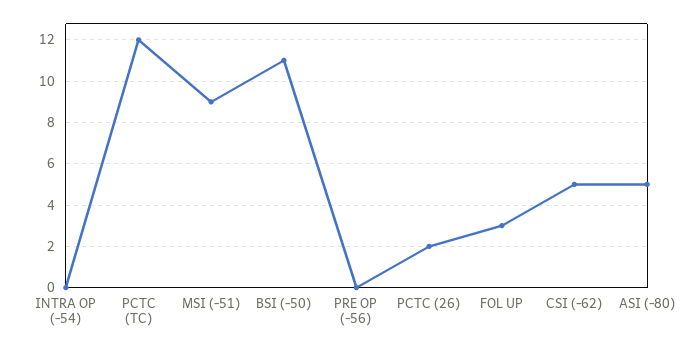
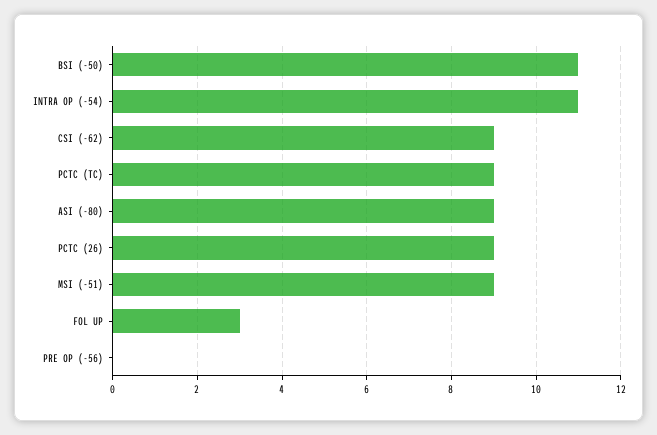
  {
-   "INTRA OP (-54)": 0,
+   "INTRA OP (-54)": 11,
-   "PCTC (TC)": 12,
+   "PCTC (TC)": 9,
    "MSI (-51)": 9,
    "BSI (-50)": 11,
    "PRE OP (-56)": 0,
-   "PCTC (26)": 2,
+   "PCTC (26)": 9,
    "FOL UP": 3,
-   "CSI (-62)": 5,
+   "CSI (-62)": 9,
-   "ASI (-80)": 5
+   "ASI (-80)": 9
  }

